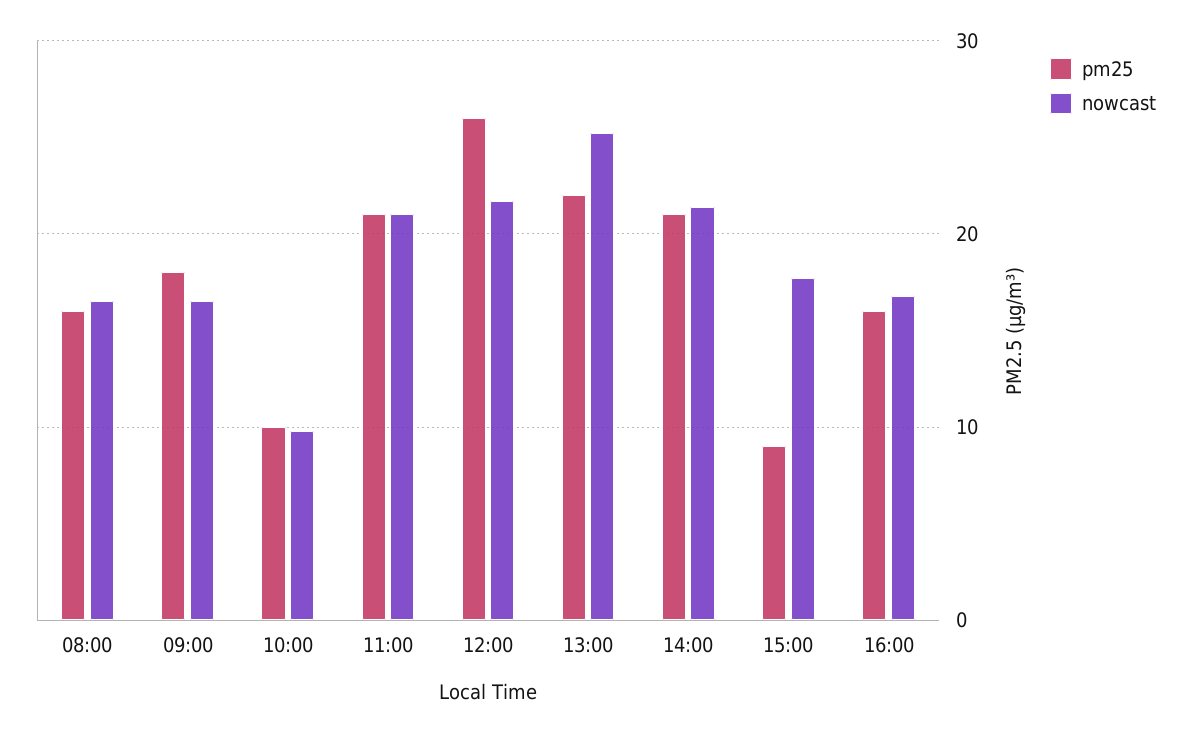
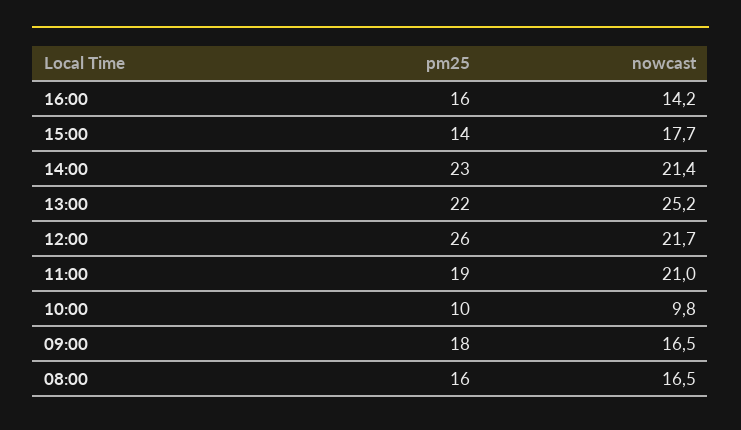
  {
    "pm25": {
      "08:00": 16,
      "09:00": 18,
      "10:00": 10,
-     "11:00": 21,
+     "11:00": 19,
      "12:00": 26,
      "13:00": 22,
-     "14:00": 21,
+     "14:00": 23,
-     "15:00": 9,
+     "15:00": 14,
      "16:00": 16
    },
    "nowcast": {
      "08:00": 16.5,
      "09:00": 16.5,
      "10:00": 9.8,
      "11:00": 21,
      "12:00": 21.7,
      "13:00": 25.2,
      "14:00": 21.4,
      "15:00": 17.7,
-     "16:00": 17
+     "16:00": 14.2
    }
  }

